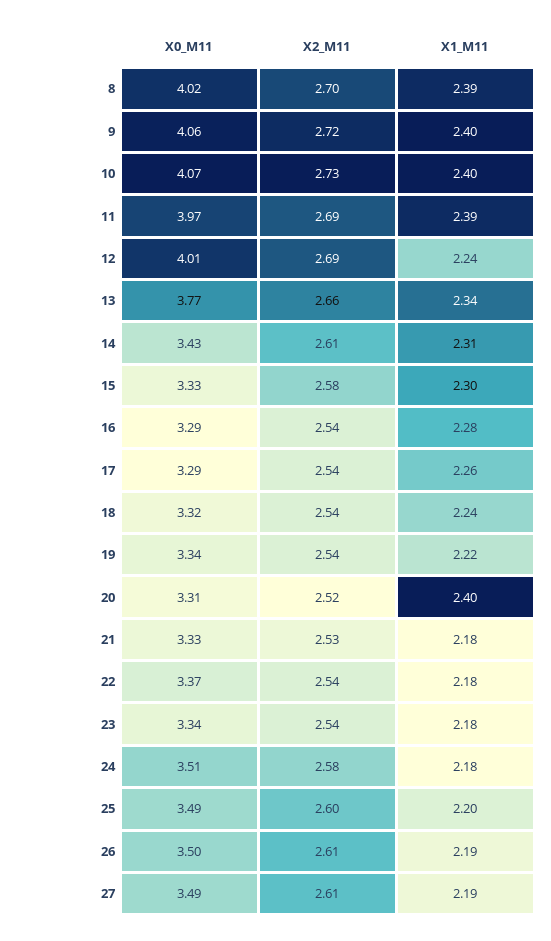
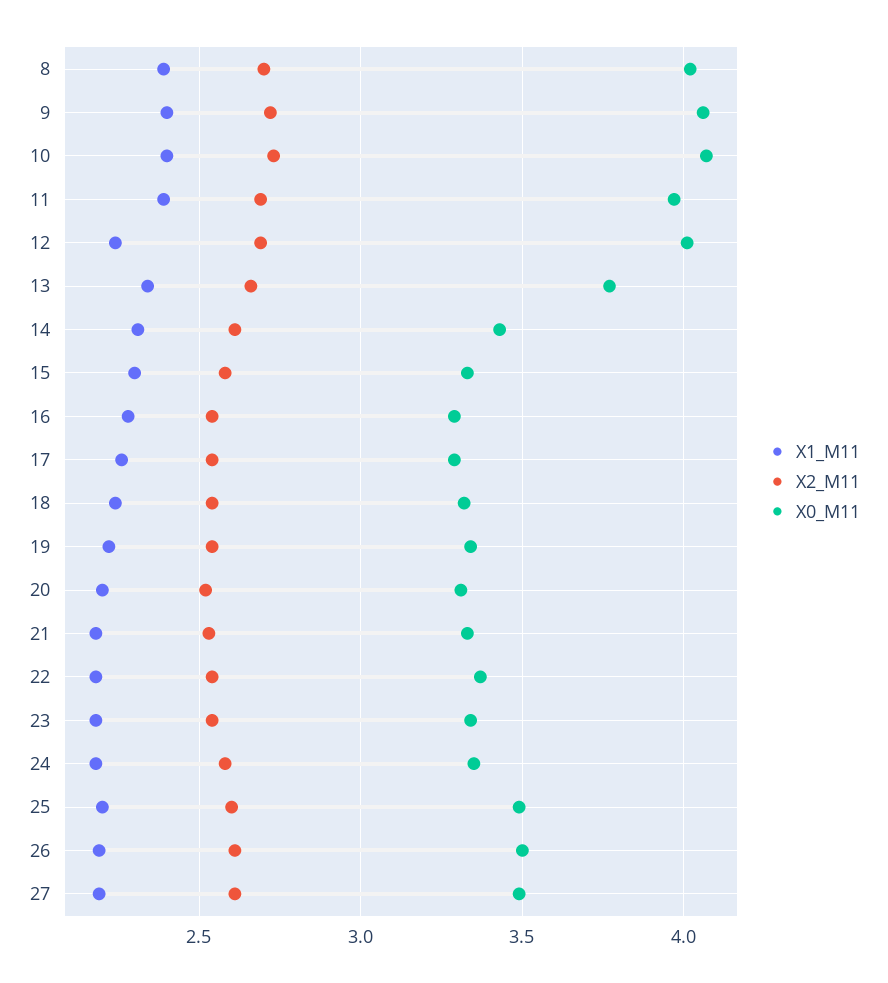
  {
    "X0_M11": {
      "8": 4.02,
      "9": 4.06,
      "10": 4.07,
      "11": 3.97,
      "12": 4.01,
      "13": 3.77,
      "14": 3.43,
      "15": 3.33,
      "16": 3.29,
      "17": 3.29,
      "18": 3.32,
      "19": 3.34,
      "20": 3.31,
      "21": 3.33,
      "22": 3.37,
      "23": 3.34,
-     "24": 3.51,
+     "24": 3.35,
      "25": 3.49,
      "26": 3.5,
      "27": 3.49
    },
    "X2_M11": {
      "8": 2.7,
      "9": 2.72,
      "10": 2.73,
      "11": 2.69,
      "12": 2.69,
      "13": 2.66,
      "14": 2.61,
      "15": 2.58,
      "16": 2.54,
      "17": 2.54,
      "18": 2.54,
      "19": 2.54,
      "20": 2.52,
      "21": 2.53,
      "22": 2.54,
      "23": 2.54,
      "24": 2.58,
      "25": 2.6,
      "26": 2.61,
      "27": 2.61
    },
    "X1_M11": {
      "8": 2.39,
      "9": 2.4,
      "10": 2.4,
      "11": 2.39,
      "12": 2.24,
      "13": 2.34,
      "14": 2.31,
      "15": 2.3,
      "16": 2.28,
      "17": 2.26,
      "18": 2.24,
      "19": 2.22,
-     "20": 2.4,
+     "20": 2.2,
      "21": 2.18,
      "22": 2.18,
      "23": 2.18,
      "24": 2.18,
      "25": 2.2,
      "26": 2.19,
      "27": 2.19
    }
  }

